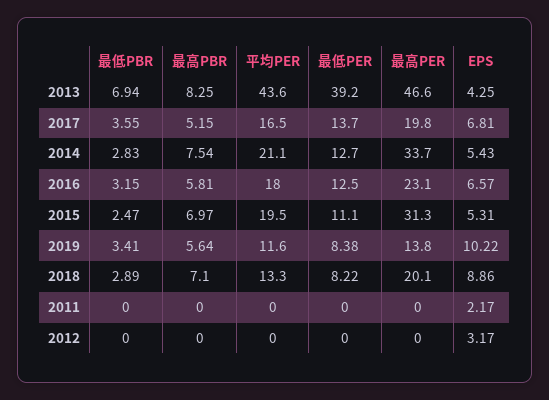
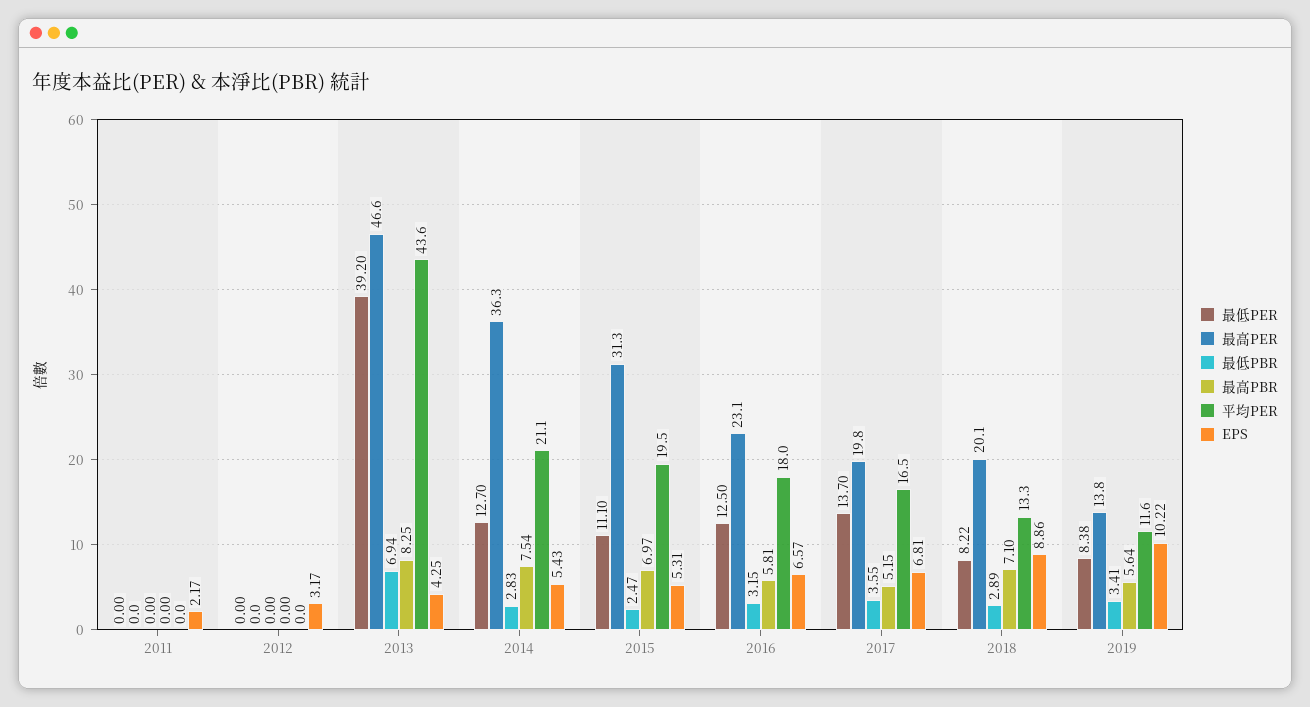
  {
    "最低PBR": {
      "2013": 6.94,
      "2017": 3.55,
      "2014": 2.83,
      "2016": 3.15,
      "2015": 2.47,
      "2019": 3.41,
      "2018": 2.89,
      "2011": 0,
      "2012": 0
    },
    "最高PBR": {
      "2013": 8.25,
      "2017": 5.15,
      "2014": 7.54,
      "2016": 5.81,
      "2015": 6.97,
      "2019": 5.64,
      "2018": 7.1,
      "2011": 0,
      "2012": 0
    },
    "平均PER": {
      "2013": 43.6,
      "2017": 16.5,
      "2014": 21.1,
      "2016": 18,
      "2015": 19.5,
      "2019": 11.6,
      "2018": 13.3,
      "2011": 0,
      "2012": 0
    },
    "最低PER": {
      "2013": 39.2,
      "2017": 13.7,
      "2014": 12.7,
      "2016": 12.5,
      "2015": 11.1,
      "2019": 8.38,
      "2018": 8.22,
      "2011": 0,
      "2012": 0
    },
    "最高PER": {
      "2013": 46.6,
      "2017": 19.8,
-     "2014": 33.7,
+     "2014": 36.3,
      "2016": 23.1,
      "2015": 31.3,
      "2019": 13.8,
      "2018": 20.1,
      "2011": 0,
      "2012": 0
    },
    "EPS": {
      "2013": 4.25,
      "2017": 6.81,
      "2014": 5.43,
      "2016": 6.57,
      "2015": 5.31,
      "2019": 10.22,
      "2018": 8.86,
      "2011": 2.17,
      "2012": 3.17
    }
  }

